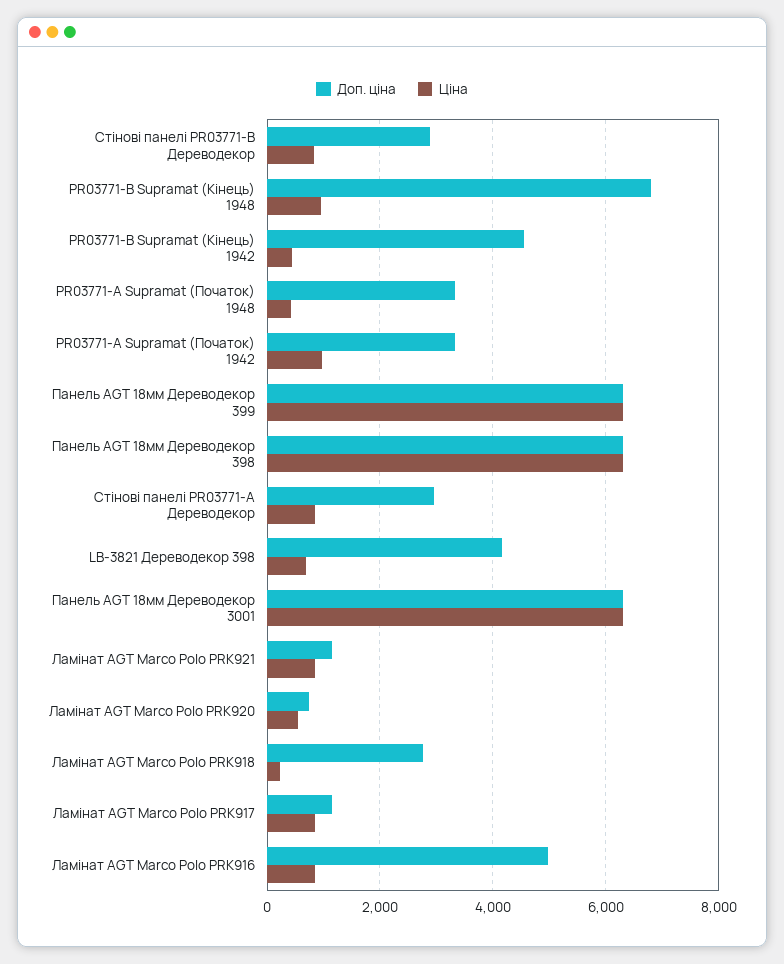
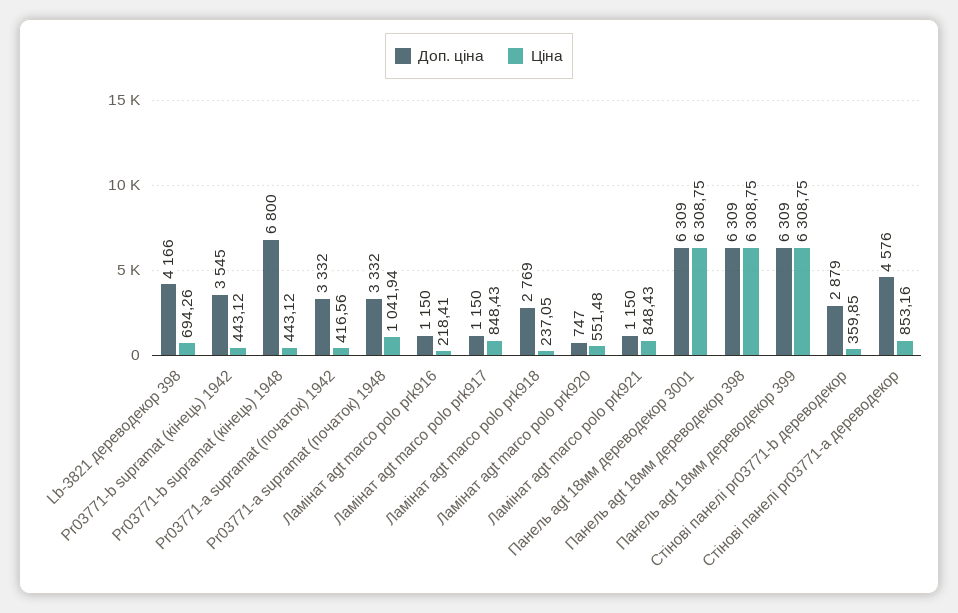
  {
    "Доп. ціна": {
      "Стінові панелі PR03771-B Дереводекор": 2879,
      "PR03771-B Supramat (Кінець) 1948": 6800,
-     "PR03771-B Supramat (Кінець) 1942": 4600,
+     "PR03771-B Supramat (Кінець) 1942": 3545,
      "PR03771-А Supramat (Початок) 1948": 3332,
      "PR03771-А Supramat (Початок) 1942": 3332,
      "Панель AGT 18мм Дереводекор 399": 6309,
      "Панель AGT 18мм Дереводекор 398": 6309,
-     "Стінові панелі PR03771-А Дереводекор": 3000,
+     "Стінові панелі PR03771-А Дереводекор": 4576,
      "LB-3821 Дереводекор 398": 4166,
      "Панель AGT 18мм Дереводекор 3001": 6309,
      "Ламінат AGT Marco Polo PRK921": 1150,
      "Ламінат AGT Marco Polo PRK920": 747,
      "Ламінат AGT Marco Polo PRK918": 2769,
      "Ламінат AGT Marco Polo PRK917": 1150,
-     "Ламінат AGT Marco Polo PRK916": 5000
+     "Ламінат AGT Marco Polo PRK916": 1150
    },
    "Ціна": {
-     "Стінові панелі PR03771-B Дереводекор": 800,
+     "Стінові панелі PR03771-B Дереводекор": 359.85,
-     "PR03771-B Supramat (Кінець) 1948": 1000,
+     "PR03771-B Supramat (Кінець) 1948": 443.12,
      "PR03771-B Supramat (Кінець) 1942": 443.12,
-     "PR03771-А Supramat (Початок) 1948": 400,
+     "PR03771-А Supramat (Початок) 1948": 1041.94,
-     "PR03771-А Supramat (Початок) 1942": 1000,
+     "PR03771-А Supramat (Початок) 1942": 416.56,
      "Панель AGT 18мм Дереводекор 399": 6308.75,
      "Панель AGT 18мм Дереводекор 398": 6308.75,
      "Стінові панелі PR03771-А Дереводекор": 853.16,
      "LB-3821 Дереводекор 398": 694.26,
      "Панель AGT 18мм Дереводекор 3001": 6308.75,
      "Ламінат AGT Marco Polo PRK921": 848.43,
      "Ламінат AGT Marco Polo PRK920": 551.48,
      "Ламінат AGT Marco Polo PRK918": 237.05,
      "Ламінат AGT Marco Polo PRK917": 848.43,
-     "Ламінат AGT Marco Polo PRK916": 800
+     "Ламінат AGT Marco Polo PRK916": 218.41
    }
  }

